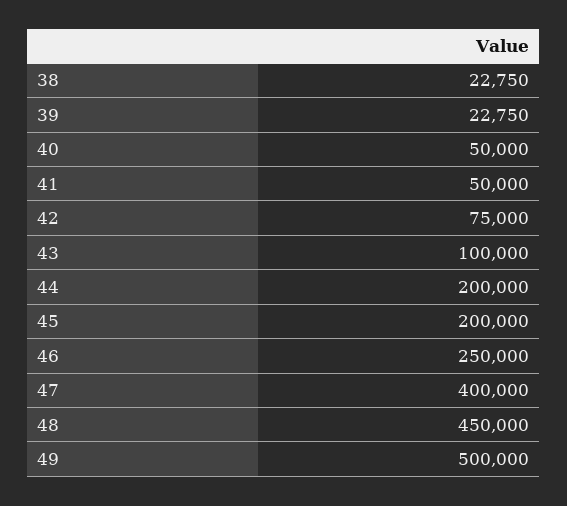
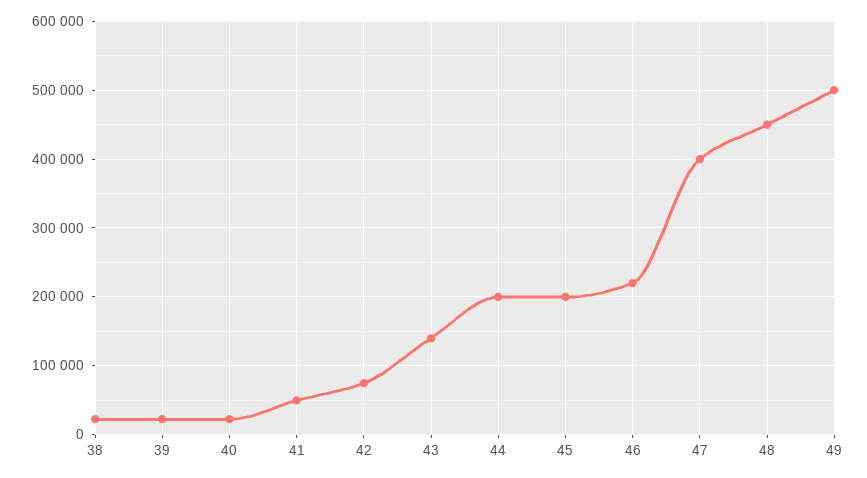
  {
    "38": 22750,
    "39": 22750,
-   "40": 50000,
+   "40": 20000,
    "41": 50000,
    "42": 75000,
-   "43": 100000,
+   "43": 140000,
    "44": 200000,
    "45": 200000,
-   "46": 250000,
+   "46": 220000,
    "47": 400000,
    "48": 450000,
    "49": 500000
  }

